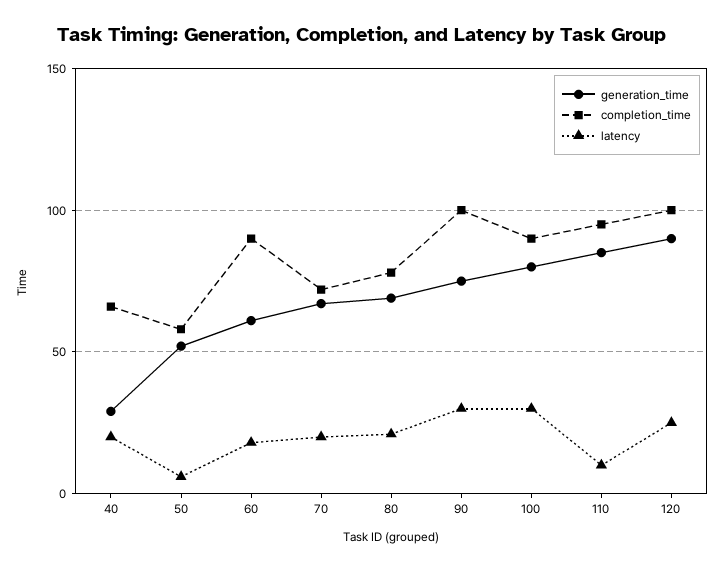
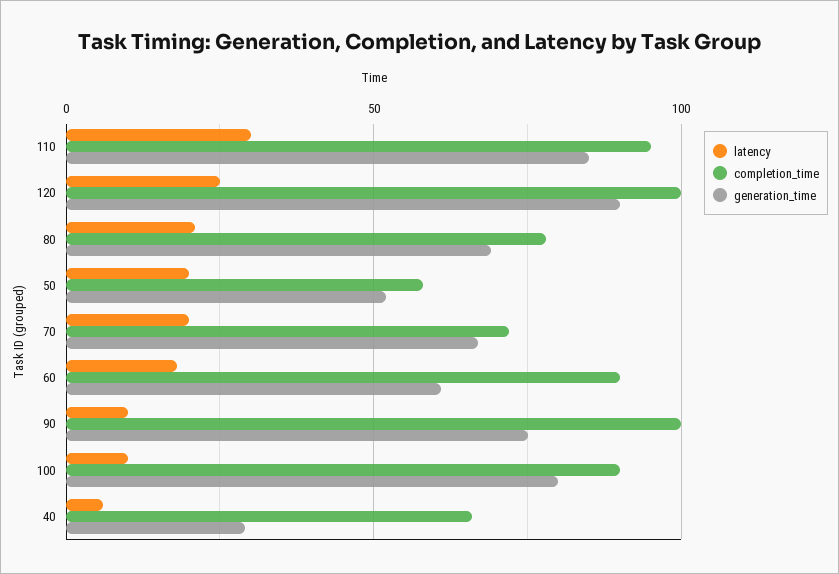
  {
    "generation_time": {
      "40": 30,
      "50": 50,
      "60": 60,
      "70": 65,
      "80": 70,
      "90": 75,
      "100": 80,
      "110": 85,
      "120": 90
    },
    "completion_time": {
      "40": 65,
      "50": 60,
      "60": 90,
      "70": 70,
      "80": 80,
      "90": 100,
      "100": 90,
      "110": 95,
      "120": 100
    },
    "latency": {
-     "40": 20,
+     "40": 5,
-     "50": 5,
+     "50": 20,
      "60": 20,
      "70": 20,
      "80": 20,
-     "90": 30,
+     "90": 10,
-     "100": 30,
+     "100": 10,
-     "110": 10,
+     "110": 30,
      "120": 25
    }
  }

